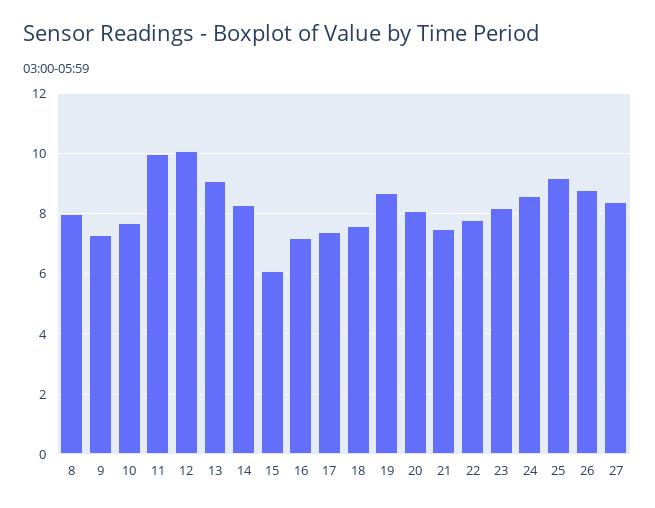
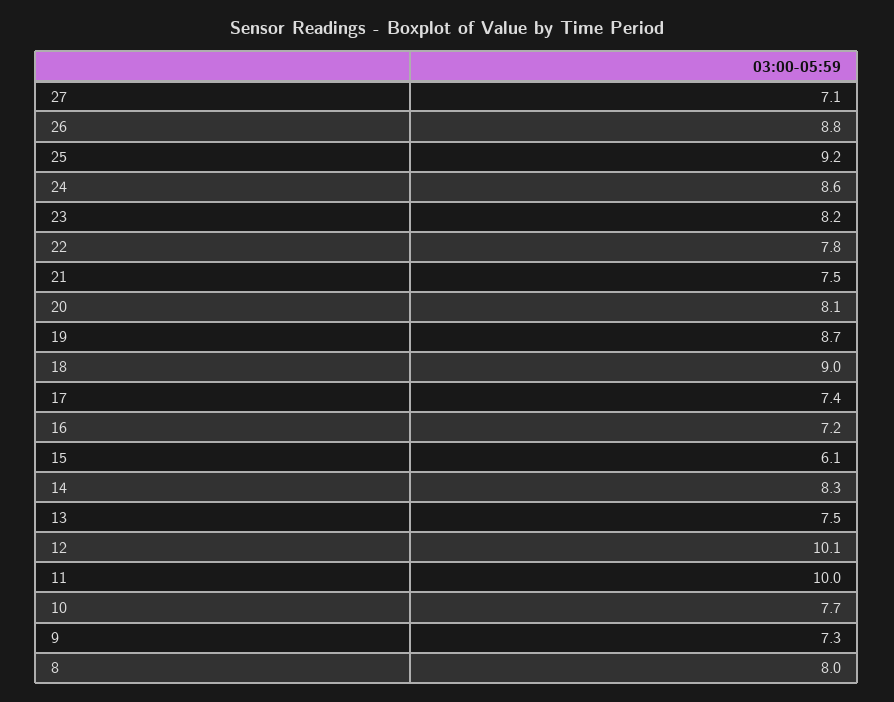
  {
    "8": 8,
    "9": 7.3,
    "10": 7.7,
    "11": 10,
    "12": 10.1,
-   "13": 9,
+   "13": 7.5,
    "14": 8.3,
    "15": 6.1,
    "16": 7.2,
    "17": 7.4,
-   "18": 7.5,
+   "18": 9,
    "19": 8.7,
    "20": 8.1,
    "21": 7.5,
    "22": 7.8,
    "23": 8.2,
    "24": 8.6,
    "25": 9.2,
    "26": 8.8,
-   "27": 8.5
+   "27": 7.1
  }

